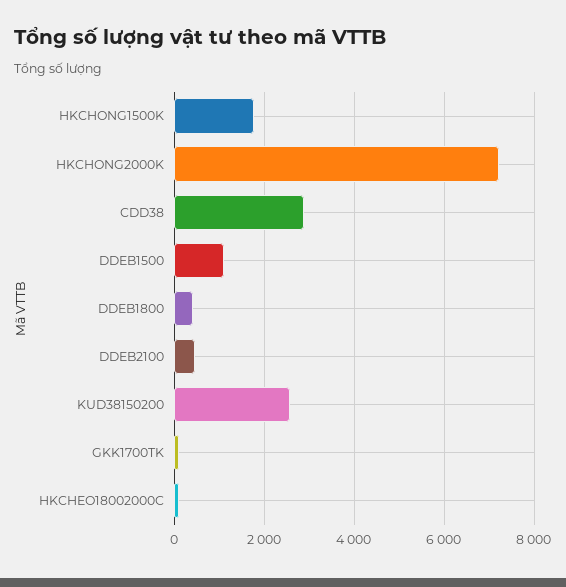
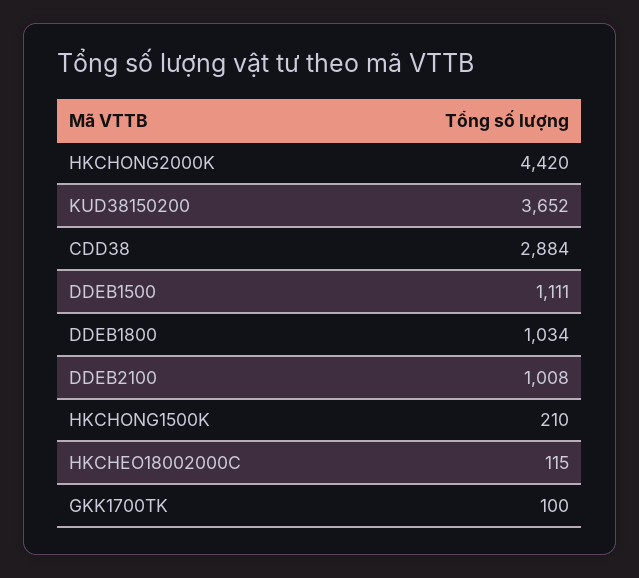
  {
-   "HKCHONG1500K": 1800,
+   "HKCHONG1500K": 210,
-   "HKCHONG2000K": 7200,
+   "HKCHONG2000K": 4420,
    "CDD38": 2884,
    "DDEB1500": 1111,
-   "DDEB1800": 400,
+   "DDEB1800": 1034,
-   "DDEB2100": 400,
+   "DDEB2100": 1008,
-   "KUD38150200": 2600,
+   "KUD38150200": 3652,
    "GKK1700TK": 100,
    "HKCHEO18002000C": 115
  }

